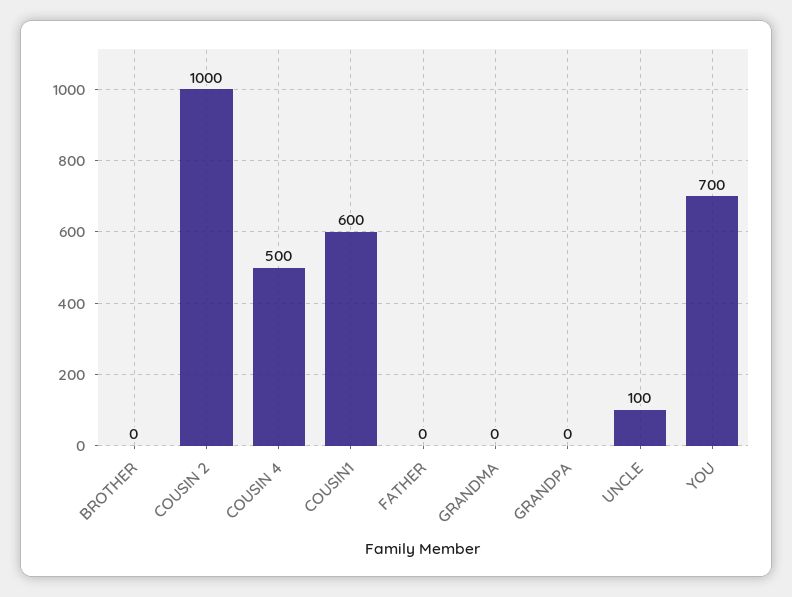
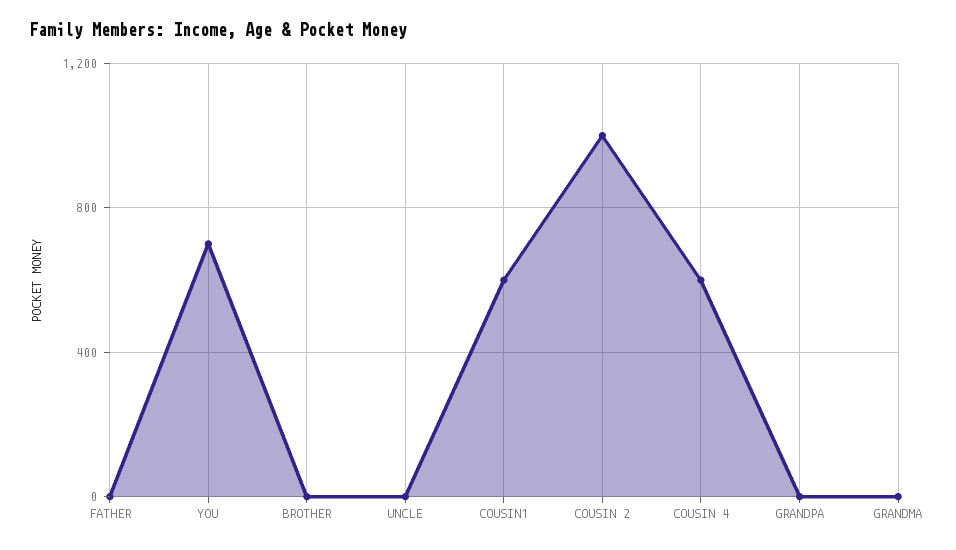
  {
    "BROTHER": 0,
    "COUSIN 2": 1000,
-   "COUSIN 4": 500,
+   "COUSIN 4": 600,
    "COUSIN1": 600,
    "FATHER": 0,
    "GRANDMA": 0,
    "GRANDPA": 0,
-   "UNCLE": 100,
+   "UNCLE": 0,
    "YOU": 700
  }

